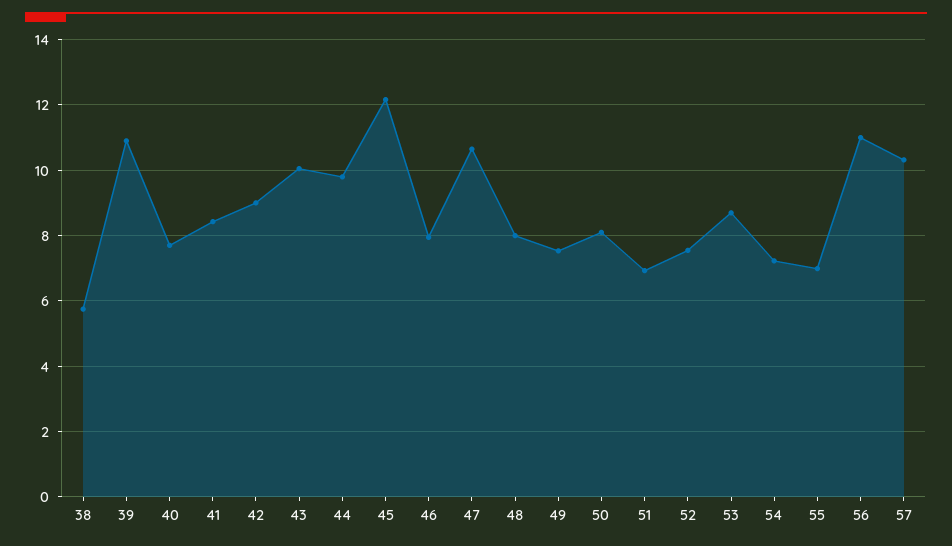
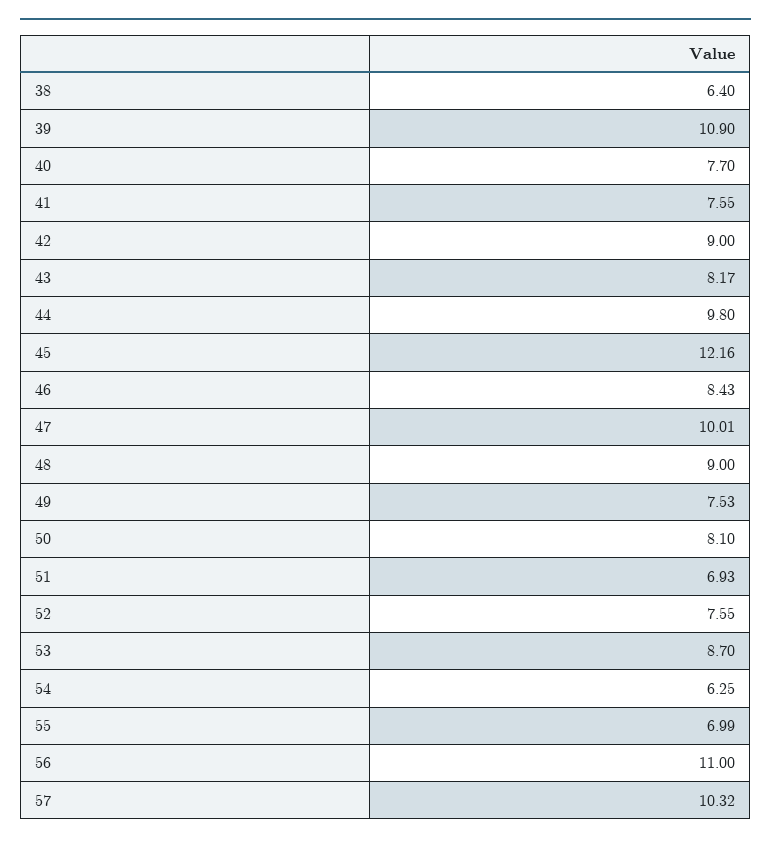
  {
-   "38": 5.8,
+   "38": 6.4,
    "39": 10.9,
    "40": 7.7,
-   "41": 8.4,
+   "41": 7.55,
    "42": 9,
-   "43": 10,
+   "43": 8.17,
    "44": 9.8,
    "45": 12.16,
-   "46": 8,
+   "46": 8.43,
-   "47": 10.6,
+   "47": 10.01,
-   "48": 8,
+   "48": 9,
    "49": 7.53,
    "50": 8.1,
    "51": 6.93,
    "52": 7.55,
    "53": 8.7,
-   "54": 7.2,
+   "54": 6.25,
    "55": 6.99,
    "56": 11,
    "57": 10.32
  }

